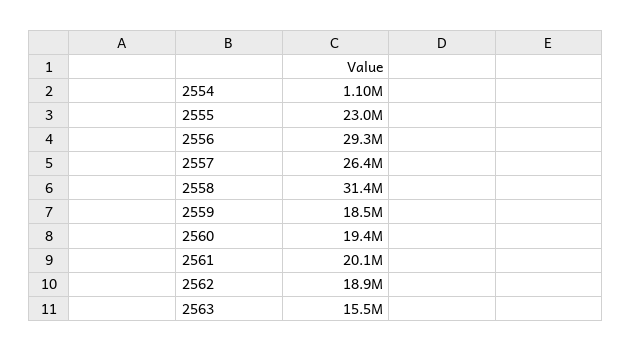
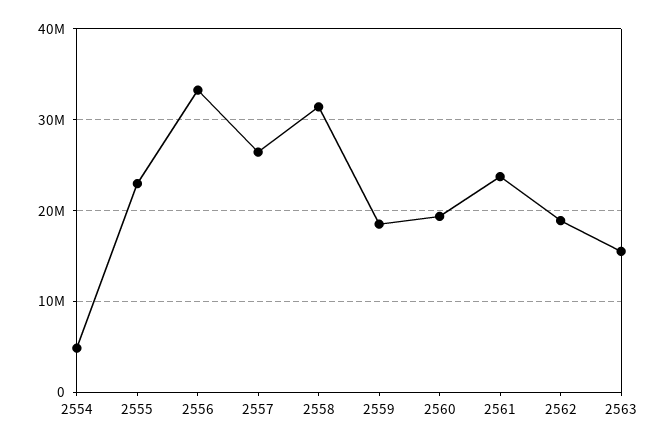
  {
-   "2554": 1100000,
+   "2554": 5000000,
    "2555": 23000000,
-   "2556": 29300000,
+   "2556": 33000000,
    "2557": 26400000,
    "2558": 31400000,
    "2559": 18500000,
    "2560": 19400000,
-   "2561": 20100000,
+   "2561": 24000000,
    "2562": 18900000,
    "2563": 15500000
  }

